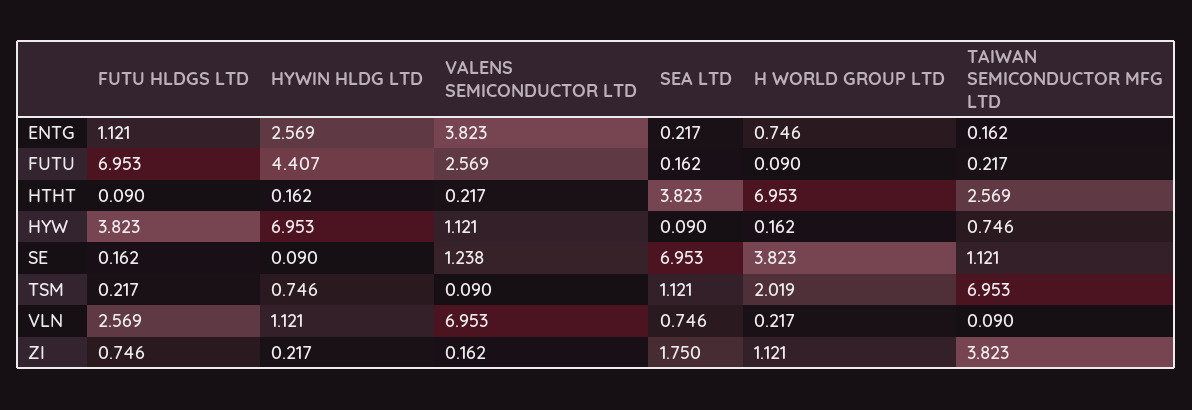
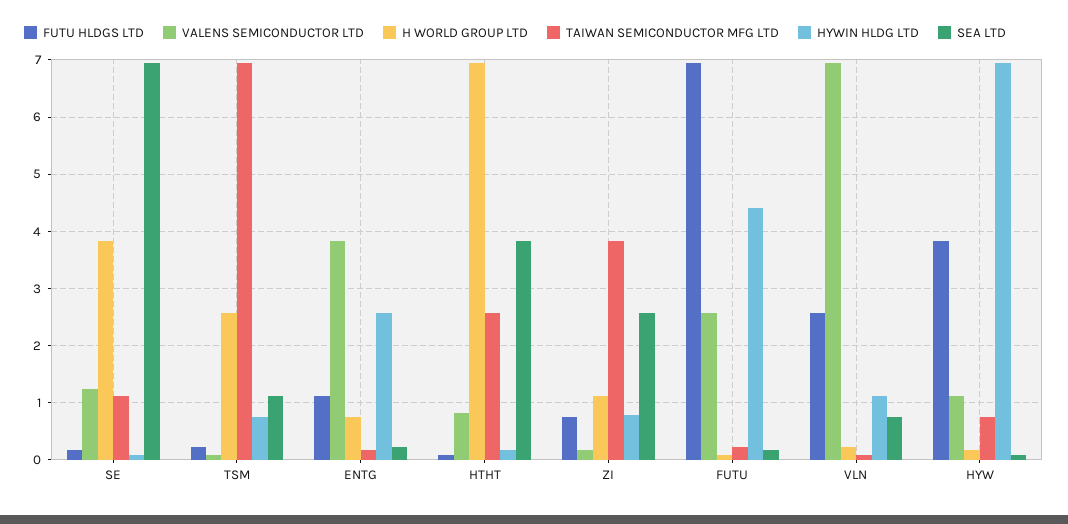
  {
    "FUTU HLDGS LTD": {
      "ENTG": 1.121,
      "FUTU": 6.953,
      "HTHT": 0.09,
      "HYW": 3.823,
      "SE": 0.162,
      "TSM": 0.217,
      "VLN": 2.569,
      "ZI": 0.746
    },
    "HYWIN HLDG LTD": {
      "ENTG": 2.569,
      "FUTU": 4.407,
      "HTHT": 0.162,
      "HYW": 6.953,
      "SE": 0.09,
      "TSM": 0.746,
      "VLN": 1.121,
-     "ZI": 0.217
+     "ZI": 0.8
    },
    "VALENS SEMICONDUCTOR LTD": {
      "ENTG": 3.823,
      "FUTU": 2.569,
-     "HTHT": 0.217,
+     "HTHT": 0.8,
      "HYW": 1.121,
      "SE": 1.238,
      "TSM": 0.09,
      "VLN": 6.953,
      "ZI": 0.162
    },
    "SEA LTD": {
      "ENTG": 0.217,
      "FUTU": 0.162,
      "HTHT": 3.823,
      "HYW": 0.09,
      "SE": 6.953,
      "TSM": 1.121,
      "VLN": 0.746,
-     "ZI": 1.75
+     "ZI": 2.6
    },
    "H WORLD GROUP LTD": {
      "ENTG": 0.746,
      "FUTU": 0.09,
      "HTHT": 6.953,
      "HYW": 0.162,
      "SE": 3.823,
-     "TSM": 2.019,
+     "TSM": 2.6,
      "VLN": 0.217,
      "ZI": 1.121
    },
    "TAIWAN SEMICONDUCTOR MFG LTD": {
      "ENTG": 0.162,
      "FUTU": 0.217,
      "HTHT": 2.569,
      "HYW": 0.746,
      "SE": 1.121,
      "TSM": 6.953,
      "VLN": 0.09,
      "ZI": 3.823
    }
  }

